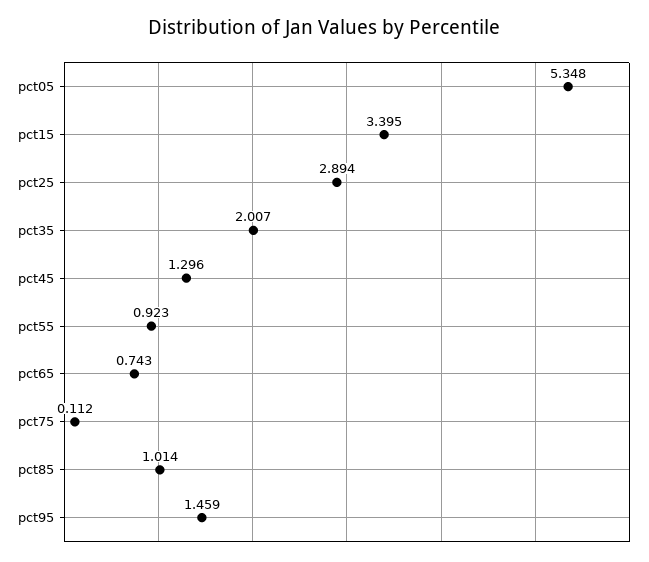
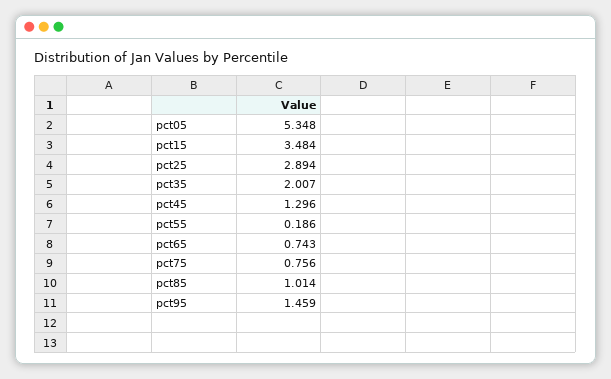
  {
    "pct05": 5.348,
-   "pct15": 3.395,
+   "pct15": 3.484,
    "pct25": 2.894,
    "pct35": 2.007,
    "pct45": 1.296,
-   "pct55": 0.923,
+   "pct55": 0.186,
    "pct65": 0.743,
-   "pct75": 0.112,
+   "pct75": 0.756,
    "pct85": 1.014,
    "pct95": 1.459
  }

